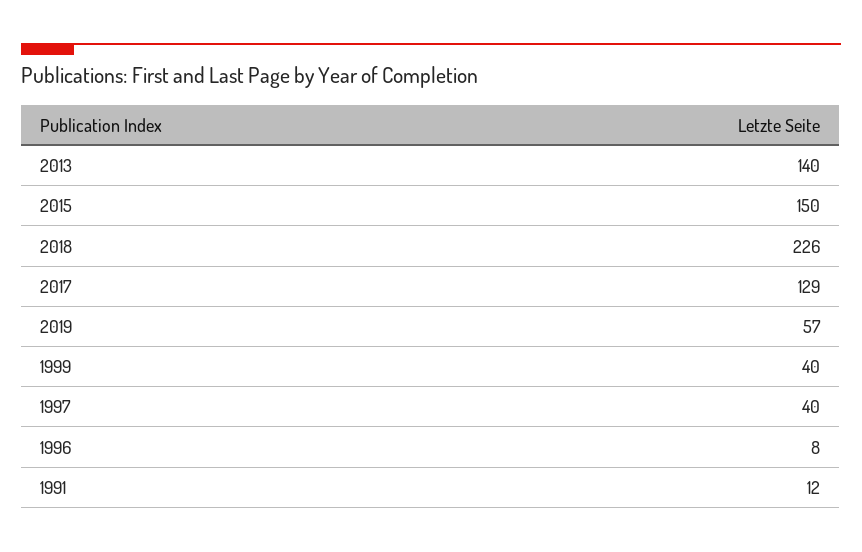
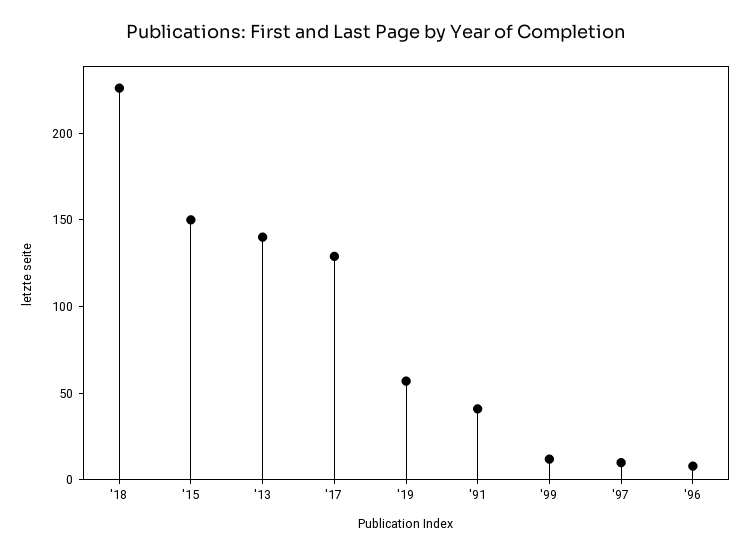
  {
    "2013": 140,
    "2015": 150,
    "2018": 226,
    "2017": 129,
    "2019": 57,
-   "1999": 40,
+   "1999": 10,
-   "1997": 40,
+   "1997": 10,
    "1996": 8,
-   "1991": 12
+   "1991": 40
  }

